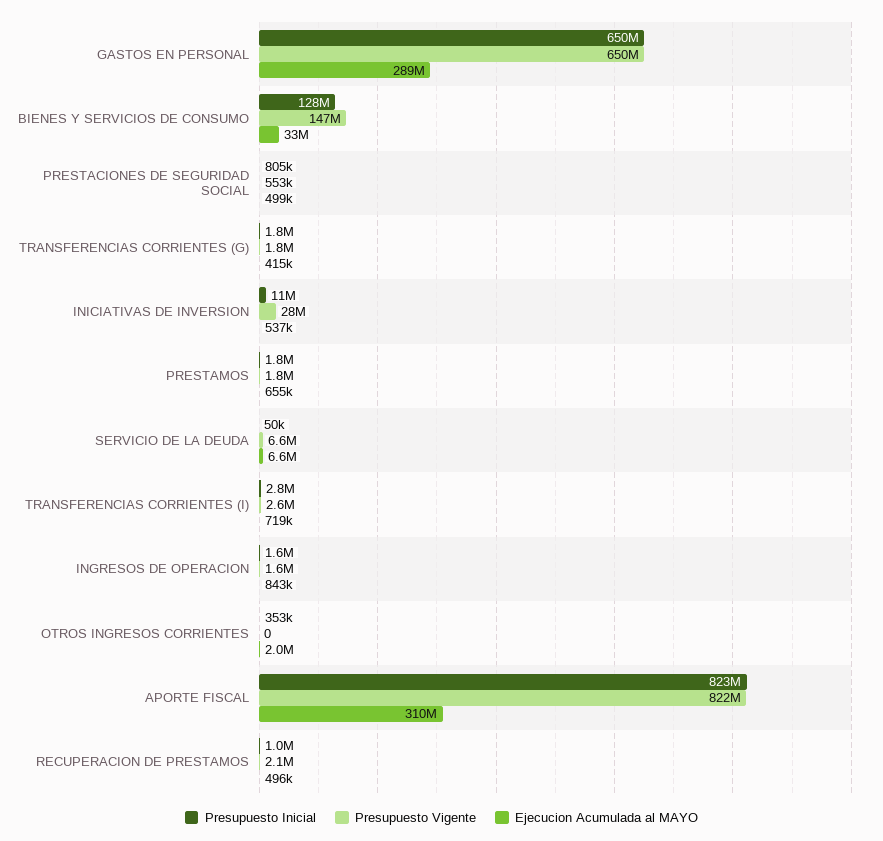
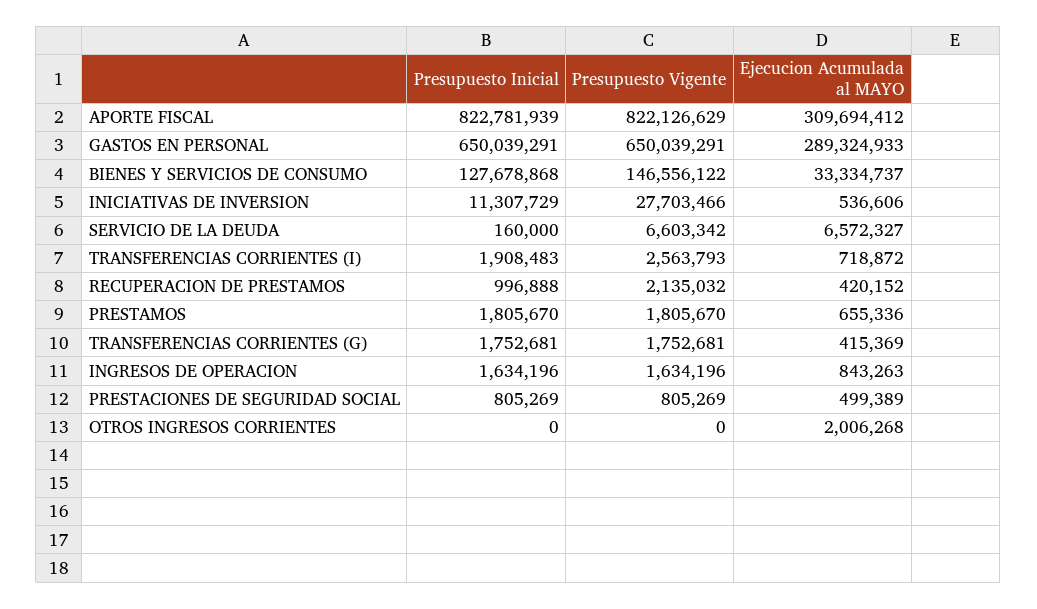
  {
    "Presupuesto Inicial": {
      "GASTOS EN PERSONAL": 650039291,
      "BIENES Y SERVICIOS DE CONSUMO": 127678868,
      "PRESTACIONES DE SEGURIDAD SOCIAL": 805269,
      "TRANSFERENCIAS CORRIENTES (G)": 1752681,
      "INICIATIVAS DE INVERSION": 11307729,
      "PRESTAMOS": 1805670,
-     "SERVICIO DE LA DEUDA": 50000,
+     "SERVICIO DE LA DEUDA": 160000,
-     "TRANSFERENCIAS CORRIENTES (I)": 2800000,
+     "TRANSFERENCIAS CORRIENTES (I)": 1908483,
      "INGRESOS DE OPERACION": 1634196,
-     "OTROS INGRESOS CORRIENTES": 353000,
+     "OTROS INGRESOS CORRIENTES": 0,
      "APORTE FISCAL": 822781939,
      "RECUPERACION DE PRESTAMOS": 996888
    },
    "Presupuesto Vigente": {
      "GASTOS EN PERSONAL": 650039291,
      "BIENES Y SERVICIOS DE CONSUMO": 146556122,
-     "PRESTACIONES DE SEGURIDAD SOCIAL": 553000,
+     "PRESTACIONES DE SEGURIDAD SOCIAL": 805269,
      "TRANSFERENCIAS CORRIENTES (G)": 1752681,
      "INICIATIVAS DE INVERSION": 27703466,
      "PRESTAMOS": 1805670,
      "SERVICIO DE LA DEUDA": 6603342,
      "TRANSFERENCIAS CORRIENTES (I)": 2563793,
      "INGRESOS DE OPERACION": 1634196,
      "OTROS INGRESOS CORRIENTES": 0,
      "APORTE FISCAL": 822126629,
      "RECUPERACION DE PRESTAMOS": 2135032
    },
    "Ejecucion Acumulada al MAYO": {
      "GASTOS EN PERSONAL": 289324933,
      "BIENES Y SERVICIOS DE CONSUMO": 33334737,
      "PRESTACIONES DE SEGURIDAD SOCIAL": 499389,
      "TRANSFERENCIAS CORRIENTES (G)": 415369,
      "INICIATIVAS DE INVERSION": 536606,
      "PRESTAMOS": 655336,
      "SERVICIO DE LA DEUDA": 6572327,
      "TRANSFERENCIAS CORRIENTES (I)": 718872,
      "INGRESOS DE OPERACION": 843263,
      "OTROS INGRESOS CORRIENTES": 2006268,
      "APORTE FISCAL": 309694412,
-     "RECUPERACION DE PRESTAMOS": 496000
+     "RECUPERACION DE PRESTAMOS": 420152
    }
  }

